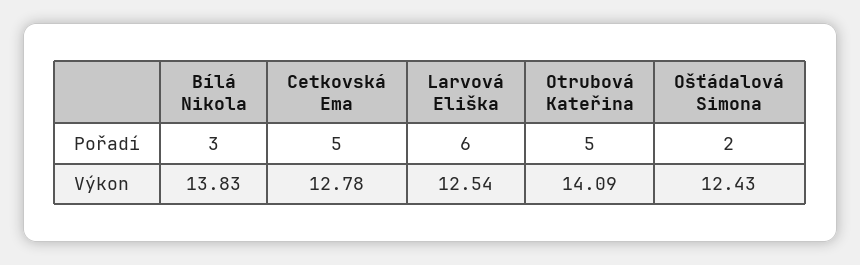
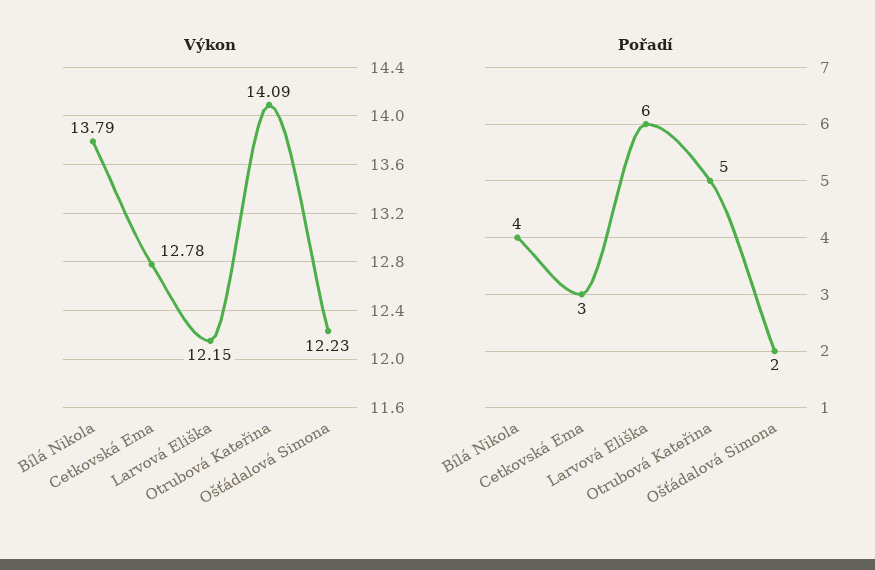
  {
    "Pořadí": {
-     "Bílá Nikola": 3,
+     "Bílá Nikola": 4,
-     "Cetkovská Ema": 5,
+     "Cetkovská Ema": 3,
      "Larvová Eliška": 6,
      "Otrubová Kateřina": 5,
      "Ošťádalová Simona": 2
    },
    "Výkon": {
-     "Bílá Nikola": 13.83,
+     "Bílá Nikola": 13.79,
      "Cetkovská Ema": 12.78,
-     "Larvová Eliška": 12.54,
+     "Larvová Eliška": 12.15,
      "Otrubová Kateřina": 14.09,
-     "Ošťádalová Simona": 12.43
+     "Ošťádalová Simona": 12.23
    }
  }

